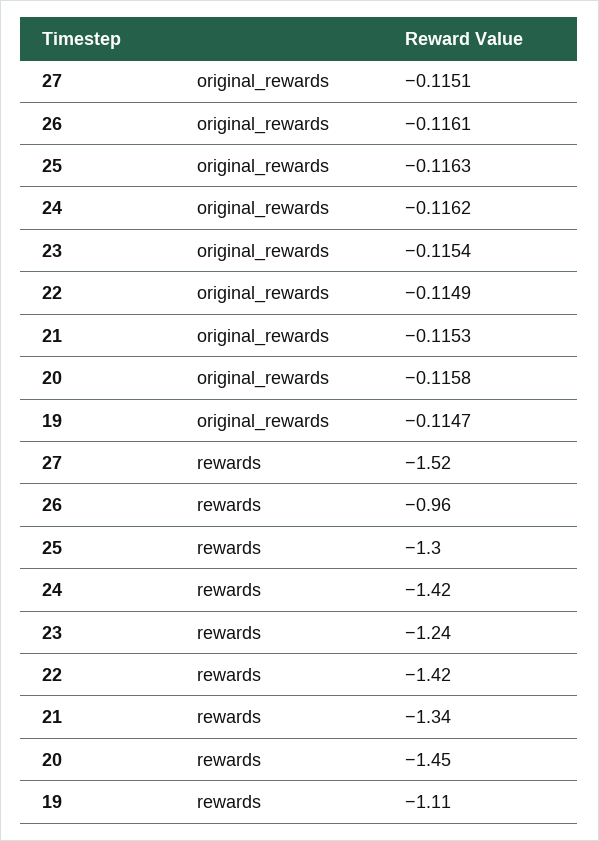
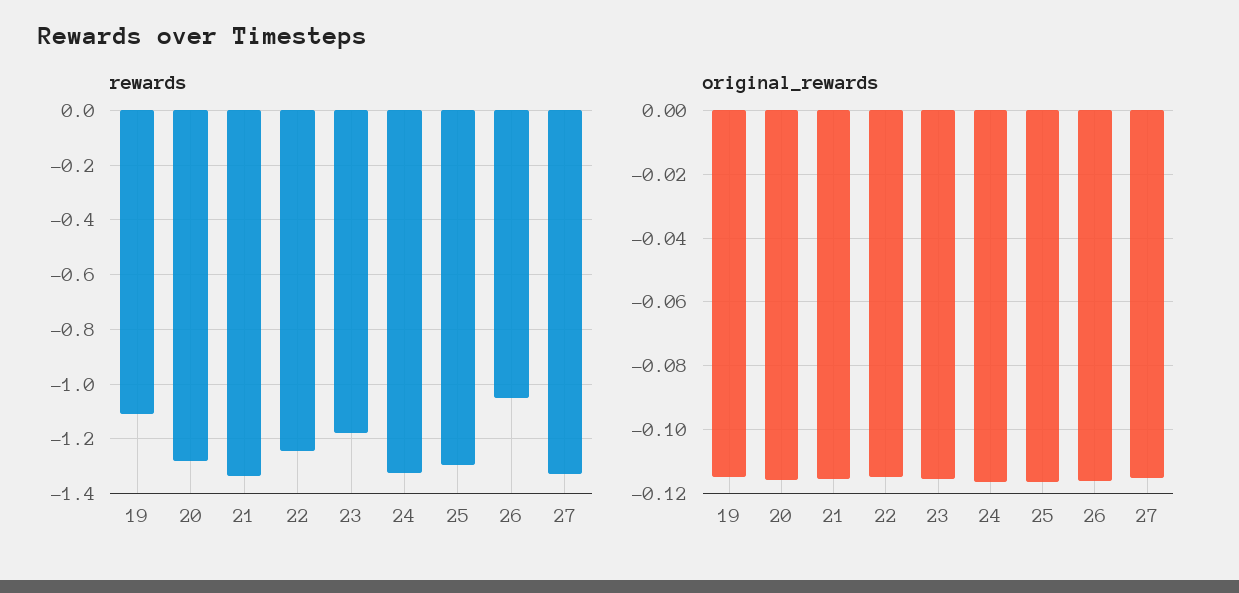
  {
    "original_rewards": {
      "27": -0.1151,
      "26": -0.1161,
      "25": -0.1163,
      "24": -0.1162,
      "23": -0.1154,
      "22": -0.1149,
      "21": -0.1153,
      "20": -0.1158,
      "19": -0.1147
    },
    "rewards": {
-     "27": -1.52,
+     "27": -1.325,
-     "26": -0.96,
+     "26": -1.05,
      "25": -1.3,
-     "24": -1.42,
+     "24": -1.325,
-     "23": -1.24,
+     "23": -1.175,
-     "22": -1.42,
+     "22": -1.25,
      "21": -1.34,
-     "20": -1.45,
+     "20": -1.275,
      "19": -1.11
    }
  }

